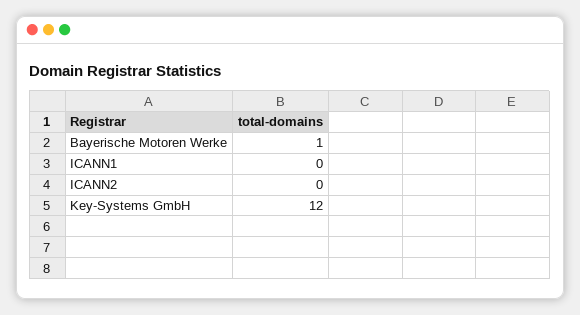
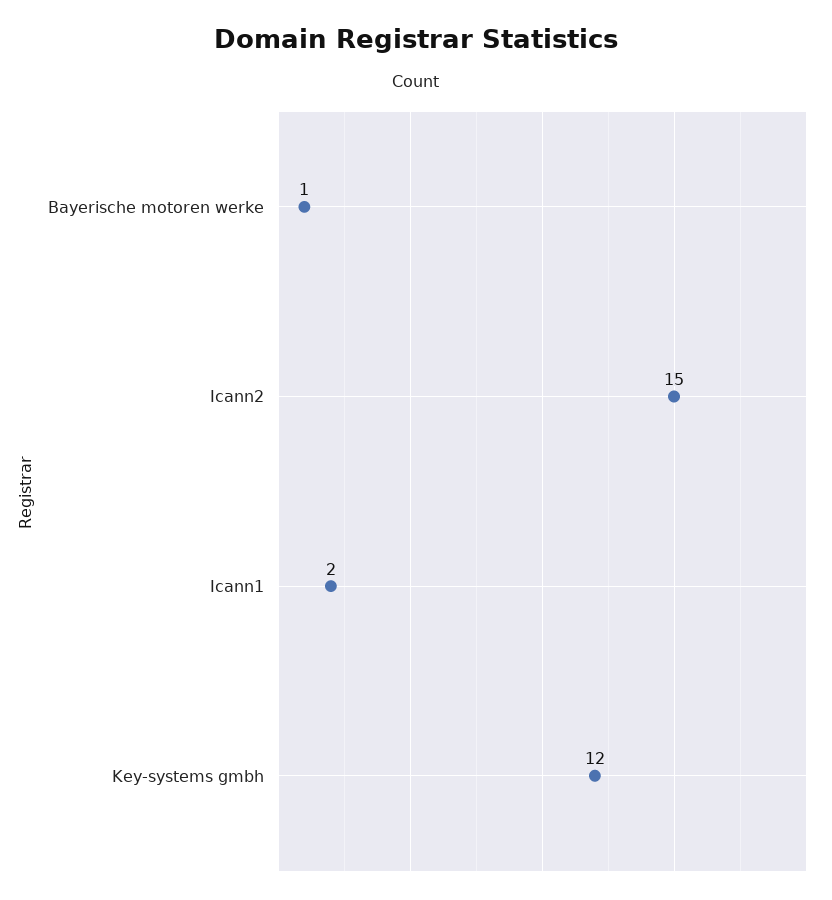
  {
    "Bayerische Motoren Werke": 1,
-   "ICANN1": 0,
+   "ICANN1": 2,
-   "ICANN2": 0,
+   "ICANN2": 15,
    "Key-Systems GmbH": 12
  }

